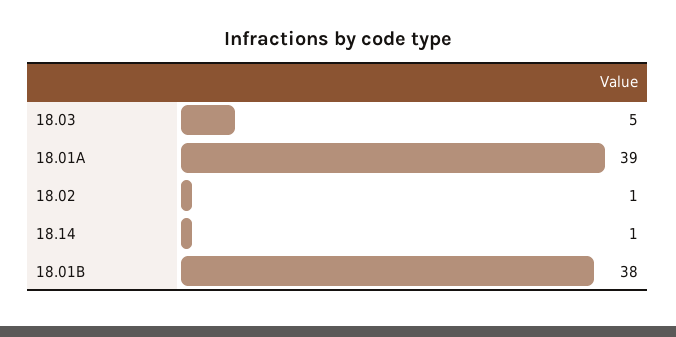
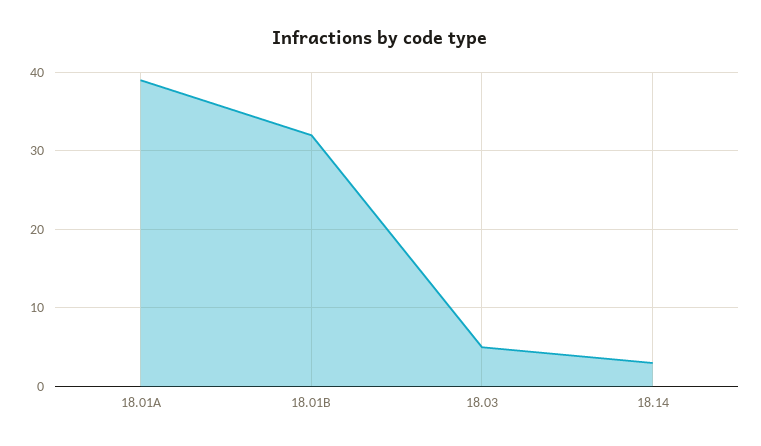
  {
    "18.03": 5,
    "18.01A": 39,
-   "18.02": 1,
-   "18.14": 1,
+   "18.14": 3,
-   "18.01B": 38
+   "18.01B": 32
  }

